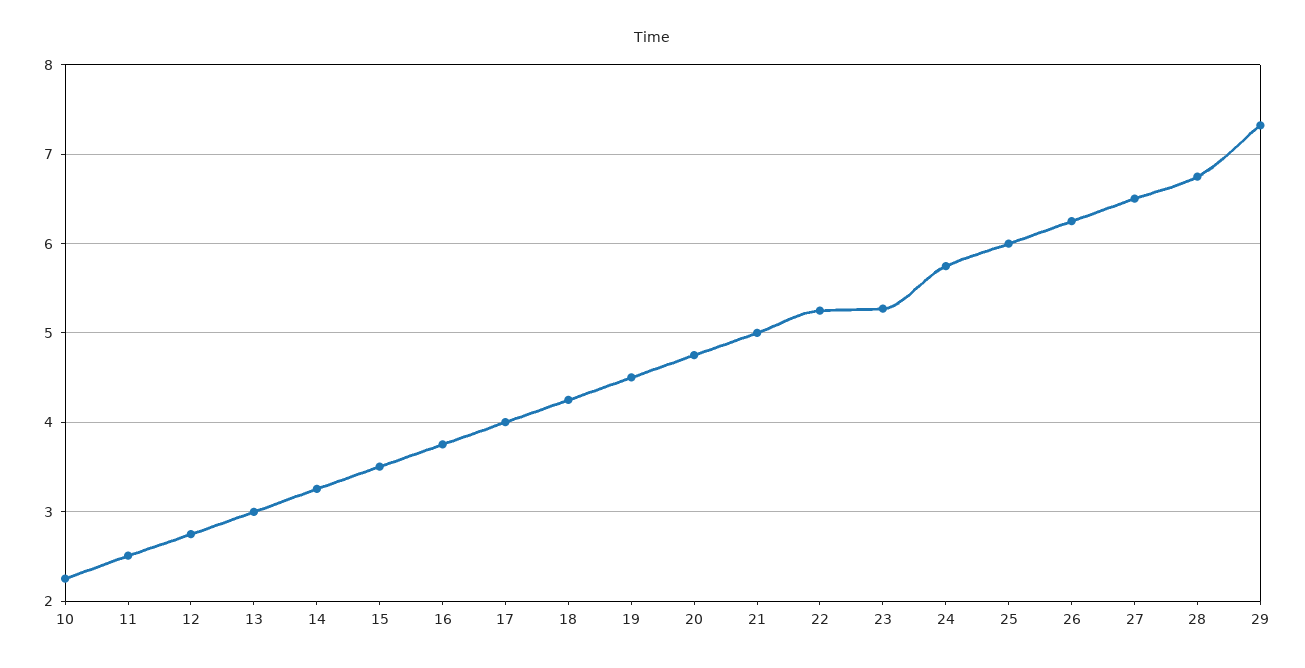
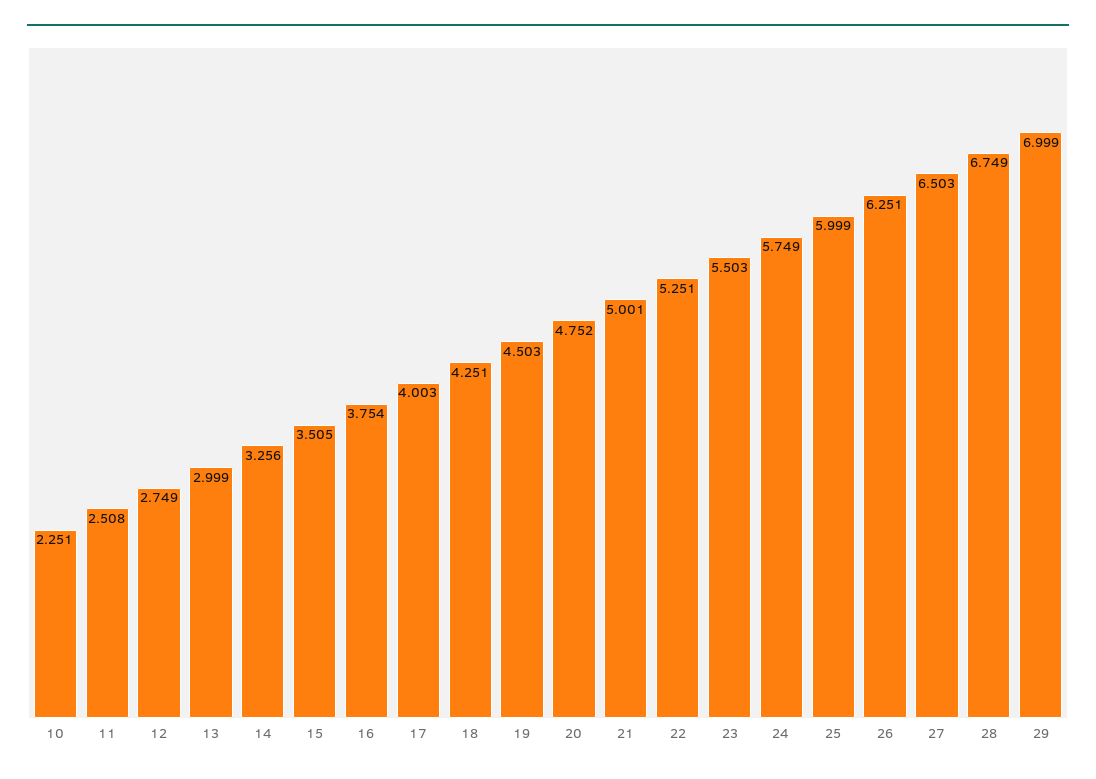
  {
    "10": 2.251,
    "11": 2.508,
    "12": 2.749,
    "13": 2.999,
    "14": 3.256,
    "15": 3.505,
    "16": 3.754,
    "17": 4.003,
    "18": 4.251,
    "19": 4.503,
    "20": 4.752,
    "21": 5.001,
    "22": 5.251,
-   "23": 5.3,
+   "23": 5.503,
    "24": 5.749,
    "25": 5.999,
    "26": 6.251,
    "27": 6.503,
    "28": 6.749,
-   "29": 7.3
+   "29": 6.999
  }

